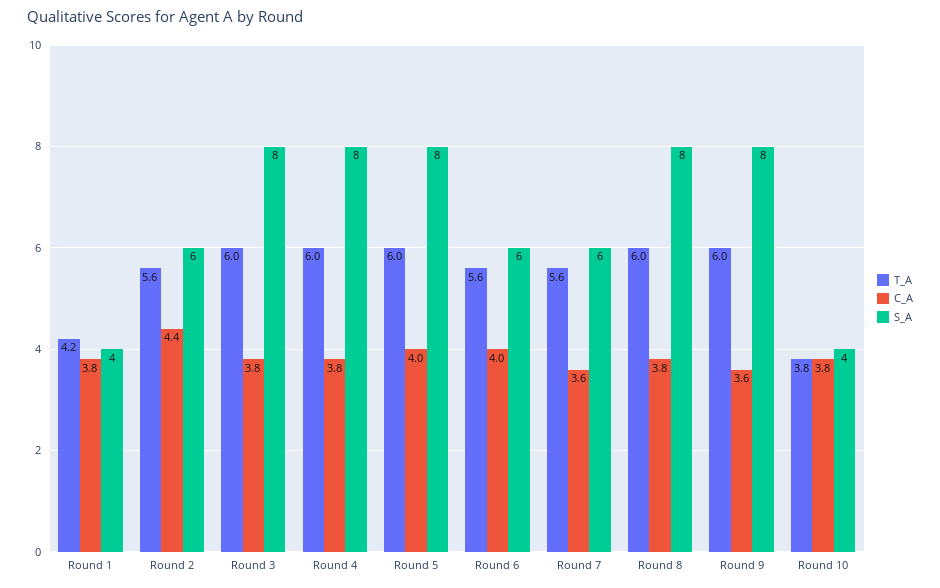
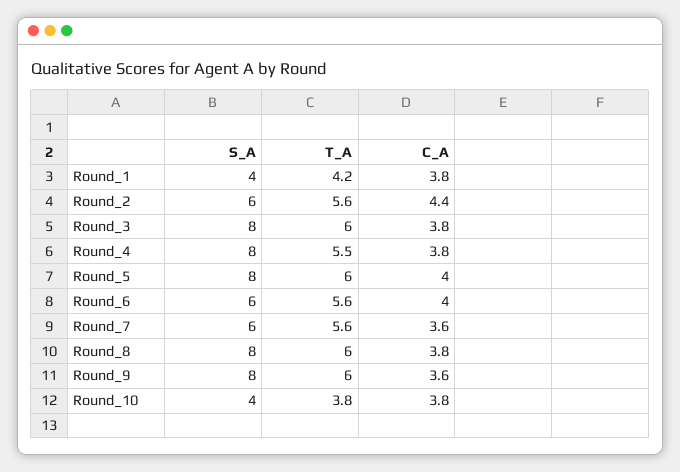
  {
    "T_A": {
      "Round 1": 4.2,
      "Round 2": 5.6,
      "Round 3": 6,
-     "Round 4": 6,
+     "Round 4": 5.5,
      "Round 5": 6,
      "Round 6": 5.6,
      "Round 7": 5.6,
      "Round 8": 6,
      "Round 9": 6,
      "Round 10": 3.8
    },
    "C_A": {
      "Round 1": 3.8,
      "Round 2": 4.4,
      "Round 3": 3.8,
      "Round 4": 3.8,
      "Round 5": 4,
      "Round 6": 4,
      "Round 7": 3.6,
      "Round 8": 3.8,
      "Round 9": 3.6,
      "Round 10": 3.8
    },
    "S_A": {
      "Round 1": 4,
      "Round 2": 6,
      "Round 3": 8,
      "Round 4": 8,
      "Round 5": 8,
      "Round 6": 6,
      "Round 7": 6,
      "Round 8": 8,
      "Round 9": 8,
      "Round 10": 4
    }
  }

